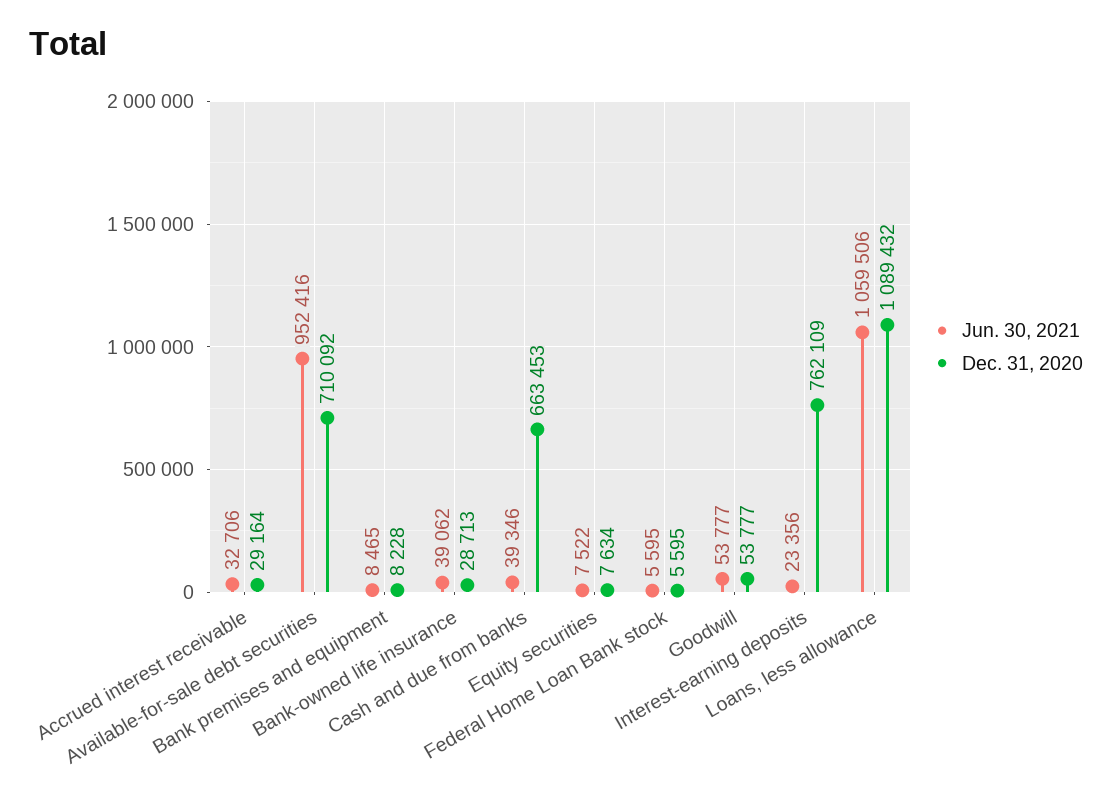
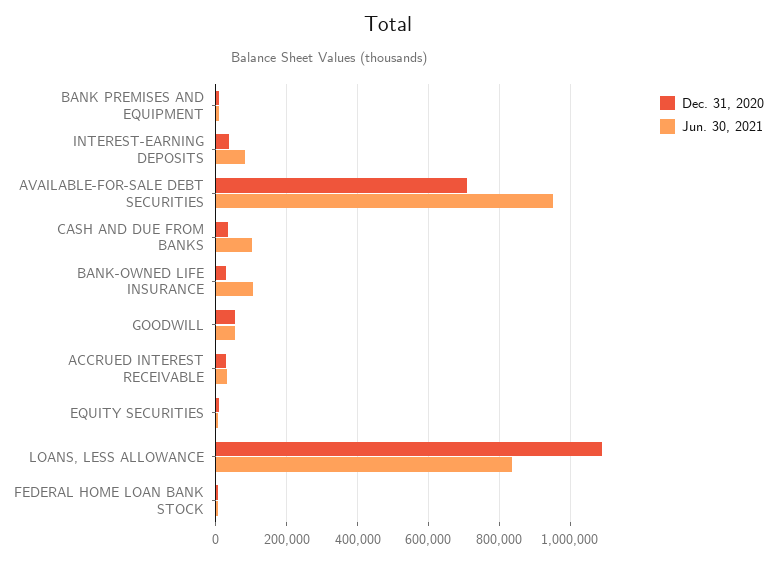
  {
    "Jun. 30, 2021": {
      "Accrued interest receivable": 32706,
      "Available-for-sale debt securities": 952416,
      "Bank premises and equipment": 8465,
-     "Bank-owned life insurance": 39062,
+     "Bank-owned life insurance": 100000,
-     "Cash and due from banks": 39346,
+     "Cash and due from banks": 100000,
      "Equity securities": 7522,
      "Federal Home Loan Bank stock": 5595,
      "Goodwill": 53777,
-     "Interest-earning deposits": 23356,
+     "Interest-earning deposits": 80000,
-     "Loans, less allowance": 1059506
+     "Loans, less allowance": 840000
    },
    "Dec. 31, 2020": {
      "Accrued interest receivable": 29164,
      "Available-for-sale debt securities": 710092,
      "Bank premises and equipment": 8228,
      "Bank-owned life insurance": 28713,
-     "Cash and due from banks": 663453,
+     "Cash and due from banks": 40000,
      "Equity securities": 7634,
      "Federal Home Loan Bank stock": 5595,
      "Goodwill": 53777,
-     "Interest-earning deposits": 762109,
+     "Interest-earning deposits": 40000,
      "Loans, less allowance": 1089432
    }
  }

